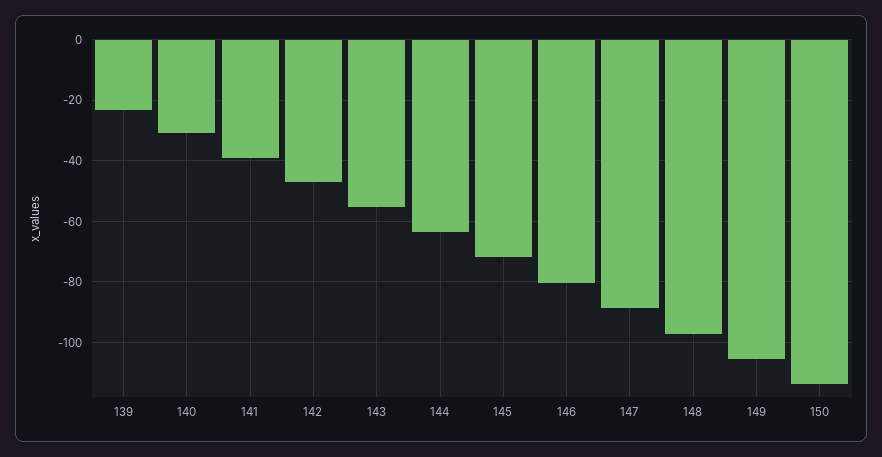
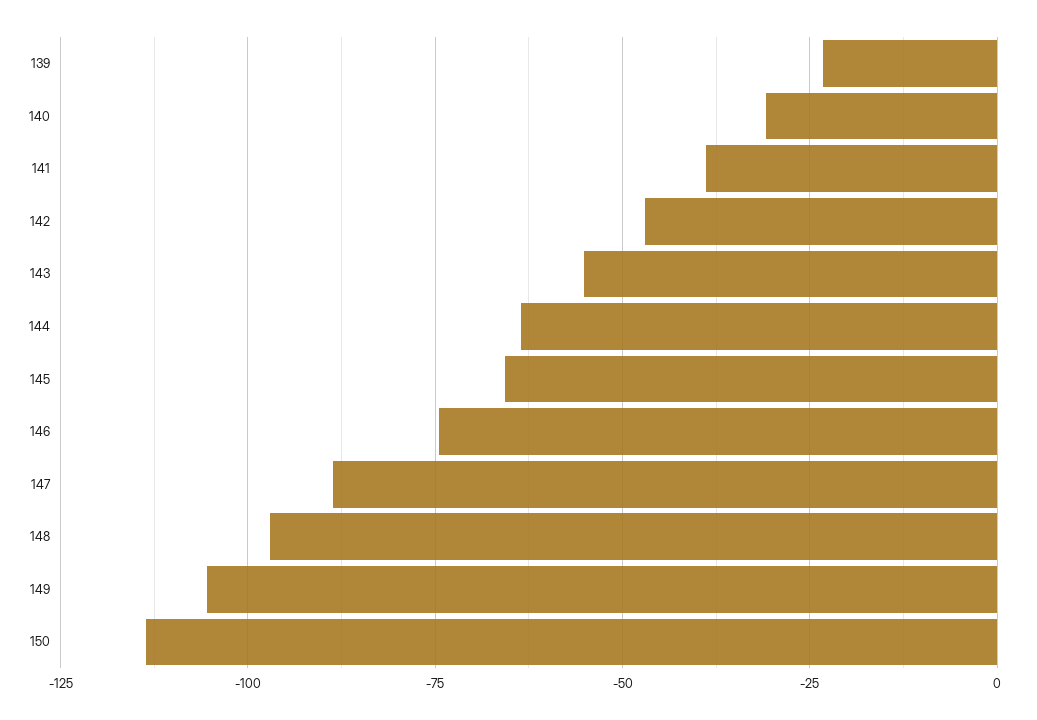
  {
    "139": -24,
    "140": -30,
    "141": -38,
    "142": -48,
    "143": -56,
    "144": -64,
-   "145": -72,
+   "145": -65,
-   "146": -80,
+   "146": -75,
    "147": -88,
    "148": -98,
    "149": -106,
    "150": -114
  }

